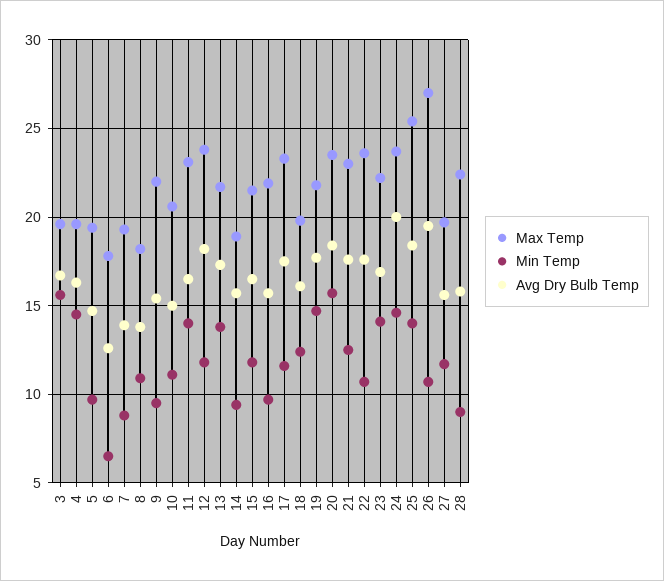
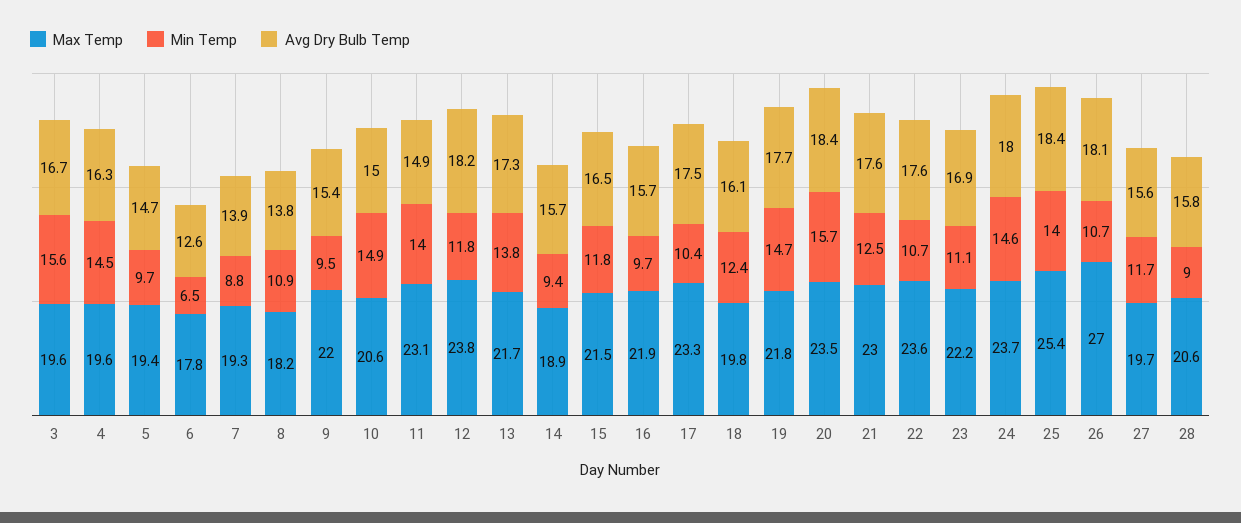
  {
    "Max Temp": {
      "3": 19.6,
      "4": 19.6,
      "5": 19.4,
      "6": 17.8,
      "7": 19.3,
      "8": 18.2,
      "9": 22,
      "10": 20.6,
      "11": 23.1,
      "12": 23.8,
      "13": 21.7,
      "14": 18.9,
      "15": 21.5,
      "16": 21.9,
      "17": 23.3,
      "18": 19.8,
      "19": 21.8,
      "20": 23.5,
      "21": 23,
      "22": 23.6,
      "23": 22.2,
      "24": 23.7,
      "25": 25.4,
      "26": 27,
      "27": 19.7,
-     "28": 22.5
+     "28": 20.6
    },
    "Min Temp": {
      "3": 15.6,
      "4": 14.5,
      "5": 9.7,
      "6": 6.5,
      "7": 8.8,
      "8": 10.9,
      "9": 9.5,
-     "10": 11,
+     "10": 14.9,
      "11": 14,
      "12": 11.8,
      "13": 13.8,
      "14": 9.4,
      "15": 11.8,
      "16": 9.7,
-     "17": 11.5,
+     "17": 10.4,
      "18": 12.4,
      "19": 14.7,
      "20": 15.7,
      "21": 12.5,
      "22": 10.7,
-     "23": 14,
+     "23": 11.1,
      "24": 14.6,
      "25": 14,
      "26": 10.7,
      "27": 11.7,
      "28": 9
    },
    "Avg Dry Bulb Temp": {
      "3": 16.7,
      "4": 16.3,
      "5": 14.7,
      "6": 12.6,
      "7": 13.9,
      "8": 13.8,
      "9": 15.4,
      "10": 15,
-     "11": 16.5,
+     "11": 14.9,
      "12": 18.2,
      "13": 17.3,
      "14": 15.7,
      "15": 16.5,
      "16": 15.7,
      "17": 17.5,
      "18": 16.1,
      "19": 17.7,
      "20": 18.4,
      "21": 17.6,
      "22": 17.6,
      "23": 16.9,
-     "24": 20,
+     "24": 18,
      "25": 18.4,
-     "26": 19.5,
+     "26": 18.1,
      "27": 15.6,
      "28": 15.8
    }
  }

